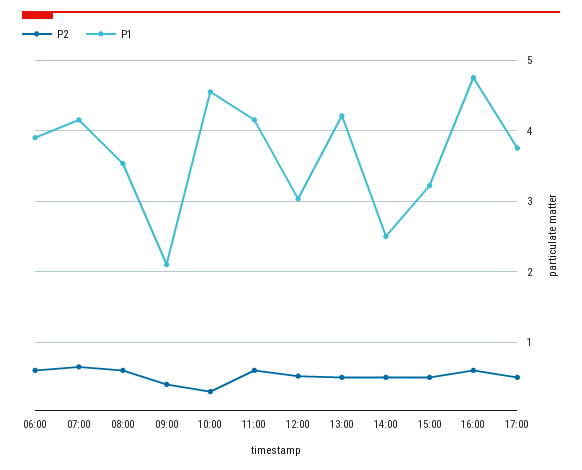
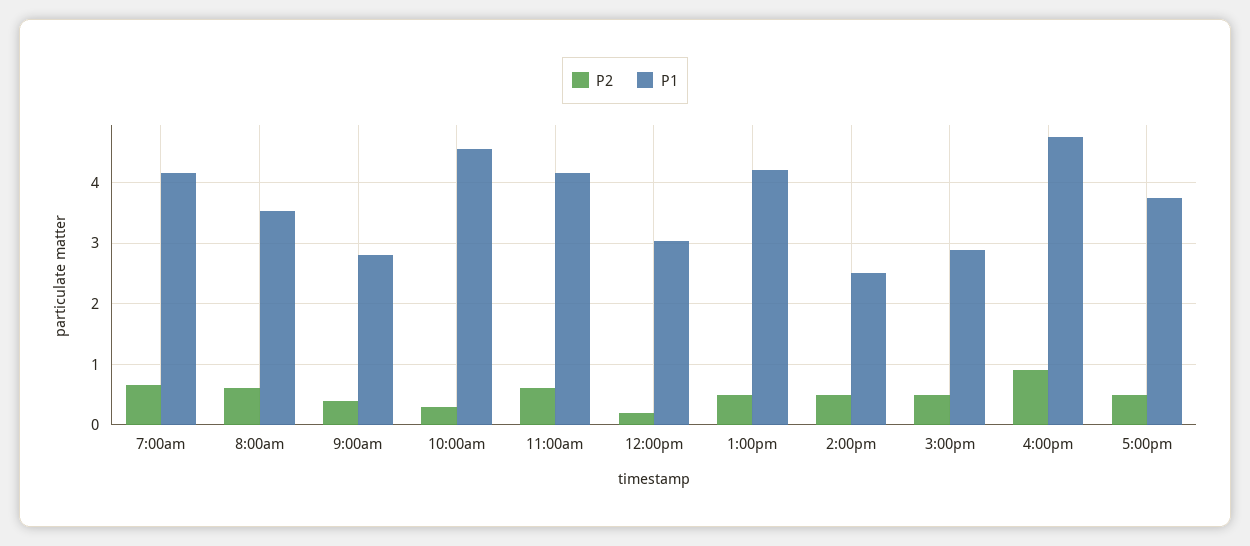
  {
    "P2": {
-     "06:00": 0.6,
      "07:00": 0.7,
      "08:00": 0.6,
      "09:00": 0.4,
      "10:00": 0.3,
      "11:00": 0.6,
-     "12:00": 0.5,
+     "12:00": 0.2,
      "13:00": 0.5,
      "14:00": 0.5,
      "15:00": 0.5,
-     "16:00": 0.6,
+     "16:00": 0.9,
      "17:00": 0.5
    },
    "P1": {
-     "06:00": 3.9,
      "07:00": 4.2,
      "08:00": 3.5,
-     "09:00": 2.1,
+     "09:00": 2.8,
      "10:00": 4.6,
      "11:00": 4.2,
      "12:00": 3,
      "13:00": 4.2,
      "14:00": 2.5,
-     "15:00": 3.2,
+     "15:00": 2.9,
      "16:00": 4.8,
      "17:00": 3.8
    }
  }

